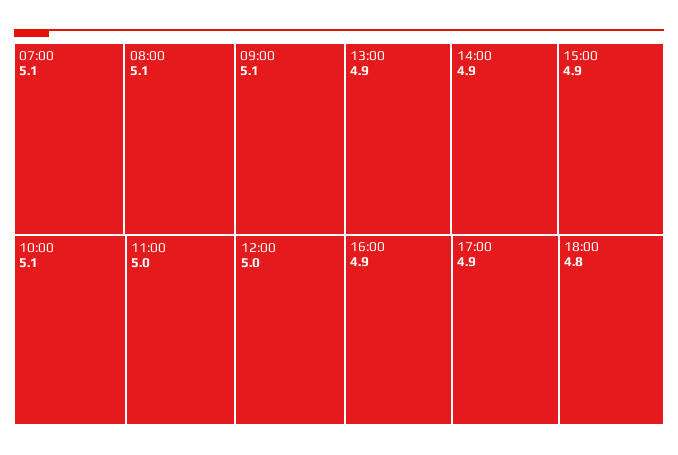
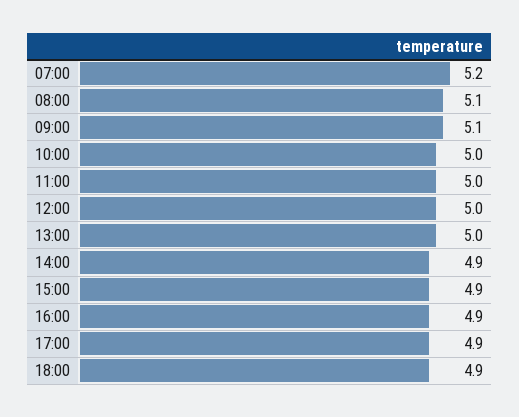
  {
-   "07:00": 5.1,
+   "07:00": 5.2,
    "08:00": 5.1,
    "09:00": 5.1,
-   "10:00": 5.1,
+   "10:00": 5,
    "11:00": 5,
    "12:00": 5,
-   "13:00": 4.9,
+   "13:00": 5,
    "14:00": 4.9,
    "15:00": 4.9,
    "16:00": 4.9,
    "17:00": 4.9,
-   "18:00": 4.8
+   "18:00": 4.9
  }

